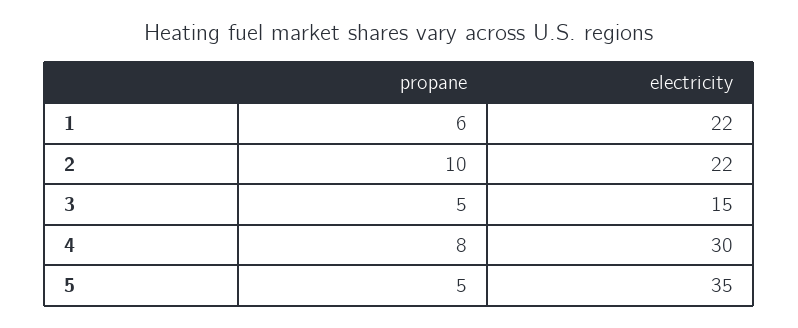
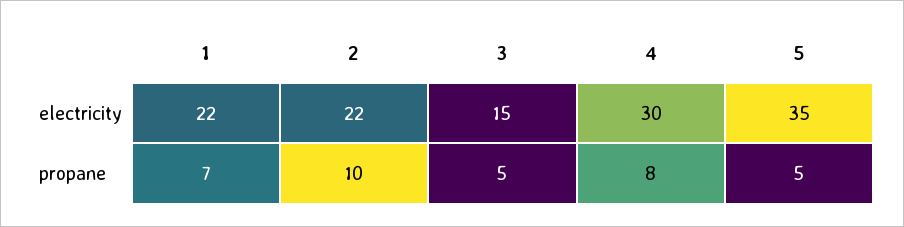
  {
    "propane": {
-     "1": 6,
+     "1": 7,
      "2": 10,
      "3": 5,
      "4": 8,
      "5": 5
    },
    "electricity": {
      "1": 22,
      "2": 22,
      "3": 15,
      "4": 30,
      "5": 35
    }
  }

